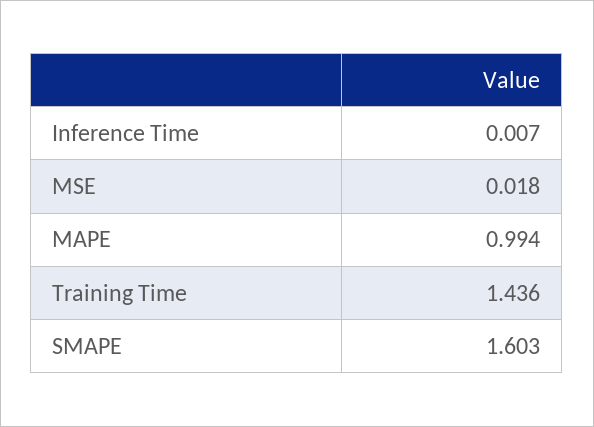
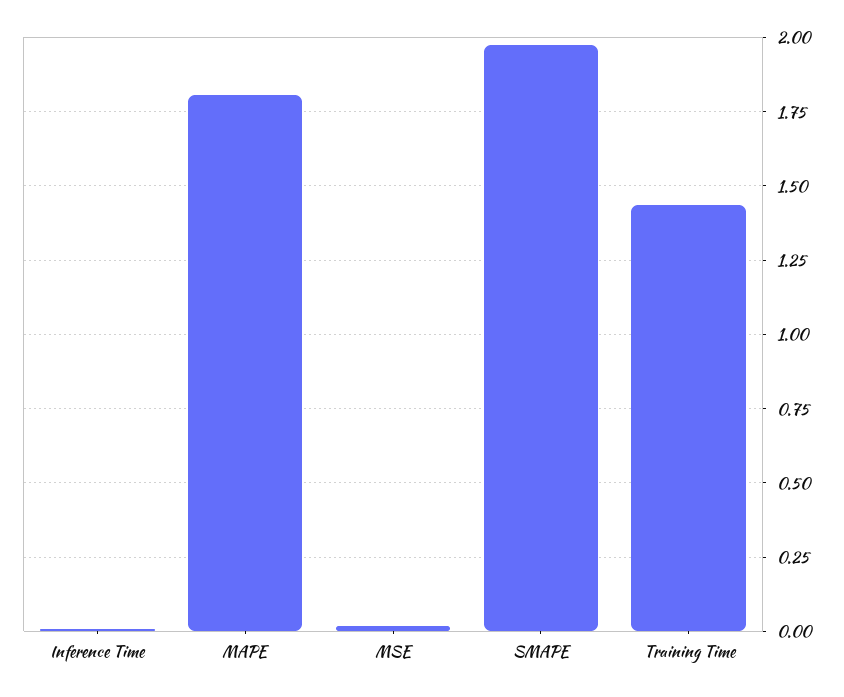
  {
    "Inference Time": 0.007,
    "MSE": 0.018,
-   "MAPE": 0.994,
+   "MAPE": 1.8,
    "Training Time": 1.436,
-   "SMAPE": 1.603
+   "SMAPE": 1.975
  }

